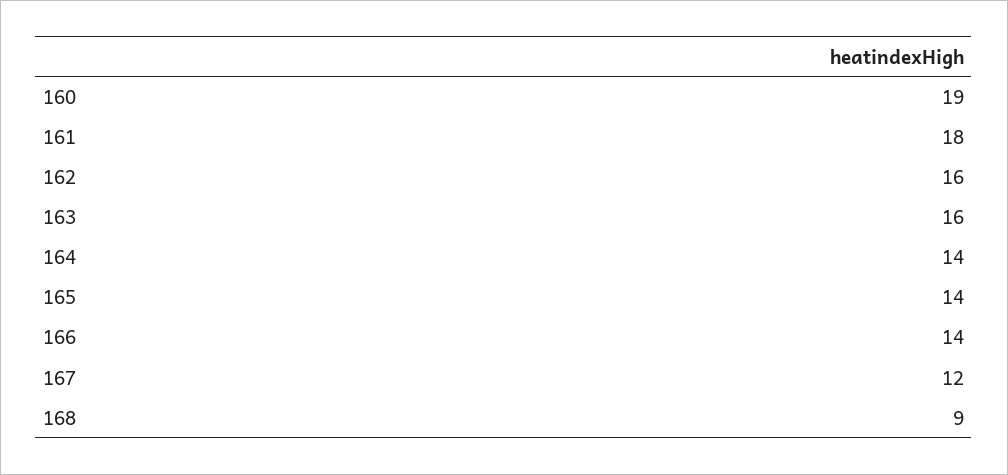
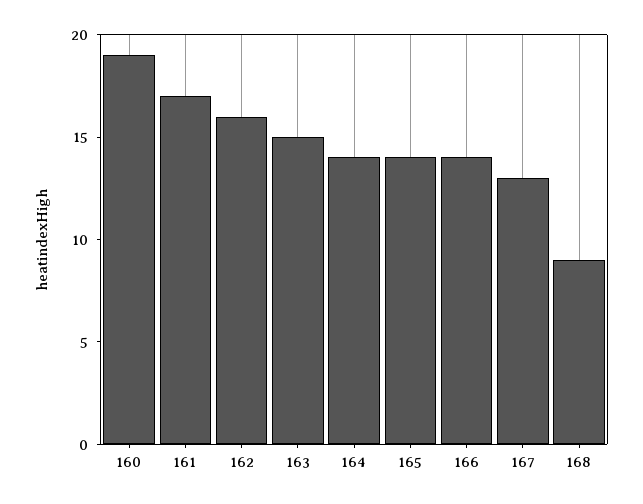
  {
    "160": 19,
-   "161": 18,
+   "161": 17,
    "162": 16,
-   "163": 16,
+   "163": 15,
    "164": 14,
    "165": 14,
    "166": 14,
-   "167": 12,
+   "167": 13,
    "168": 9
  }

